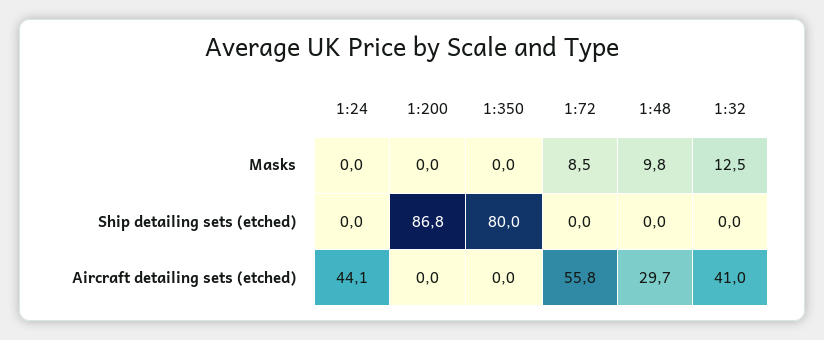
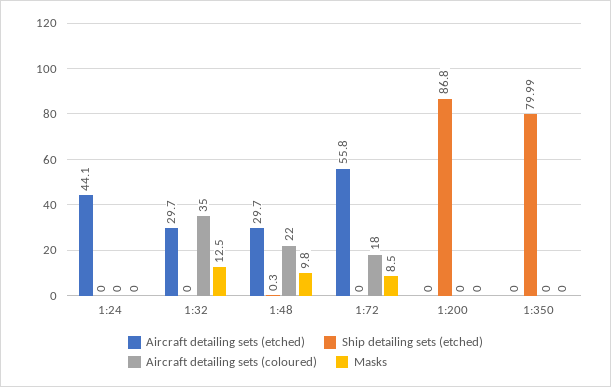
  {
    "Masks": {
      "1:24": 0,
      "1:200": 0,
      "1:350": 0,
      "1:72": 8.5,
      "1:48": 9.8,
      "1:32": 12.5
    },
    "Ship detailing sets (etched)": {
      "1:24": 0,
      "1:200": 86.8,
      "1:350": 79.99,
      "1:72": 0,
-     "1:48": 0,
+     "1:48": 0.3,
      "1:32": 0
    },
    "Aircraft detailing sets (etched)": {
      "1:24": 44.1,
      "1:200": 0,
      "1:350": 0,
      "1:72": 55.8,
      "1:48": 29.7,
-     "1:32": 41
+     "1:32": 29.7
-   }
+   },
+   "Aircraft detailing sets (coloured)": {
+     "1:24": 0,
+     "1:32": 35,
+     "1:48": 22,
+     "1:72": 18,
+     "1:200": 0,
+     "1:350": 0
+   }
  }

